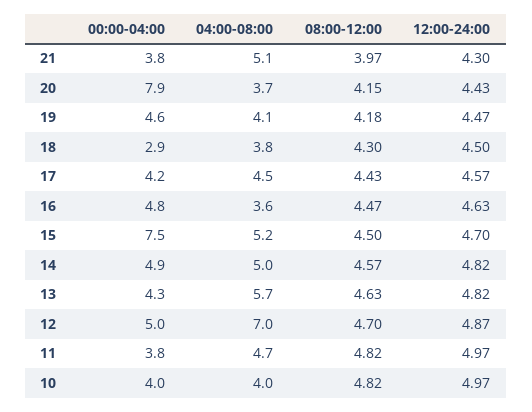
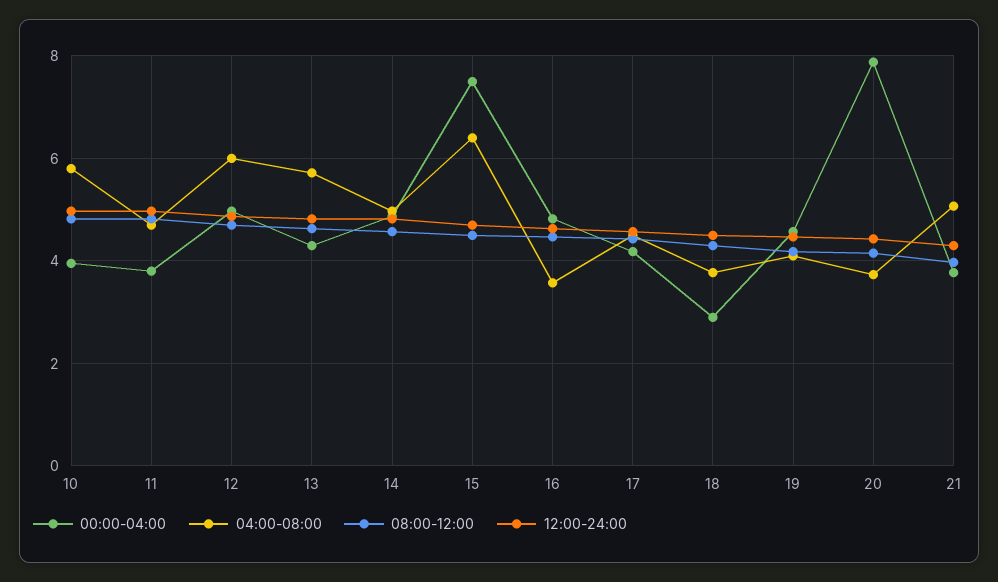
  {
    "00:00-04:00": {
      "21": 3.8,
      "20": 7.9,
      "19": 4.6,
      "18": 2.9,
      "17": 4.2,
      "16": 4.8,
      "15": 7.5,
      "14": 4.9,
      "13": 4.3,
      "12": 5,
      "11": 3.8,
      "10": 4
    },
    "04:00-08:00": {
      "21": 5.1,
      "20": 3.7,
      "19": 4.1,
      "18": 3.8,
      "17": 4.5,
      "16": 3.6,
-     "15": 5.2,
+     "15": 6.4,
      "14": 5,
      "13": 5.7,
-     "12": 7,
+     "12": 6,
      "11": 4.7,
-     "10": 4
+     "10": 5.8
    },
    "08:00-12:00": {
      "21": 3.97,
      "20": 4.15,
      "19": 4.18,
      "18": 4.3,
      "17": 4.43,
      "16": 4.47,
      "15": 4.5,
      "14": 4.57,
      "13": 4.63,
      "12": 4.7,
      "11": 4.82,
      "10": 4.82
    },
    "12:00-24:00": {
      "21": 4.3,
      "20": 4.43,
      "19": 4.47,
      "18": 4.5,
      "17": 4.57,
      "16": 4.63,
      "15": 4.7,
      "14": 4.82,
      "13": 4.82,
      "12": 4.87,
      "11": 4.97,
      "10": 4.97
    }
  }

